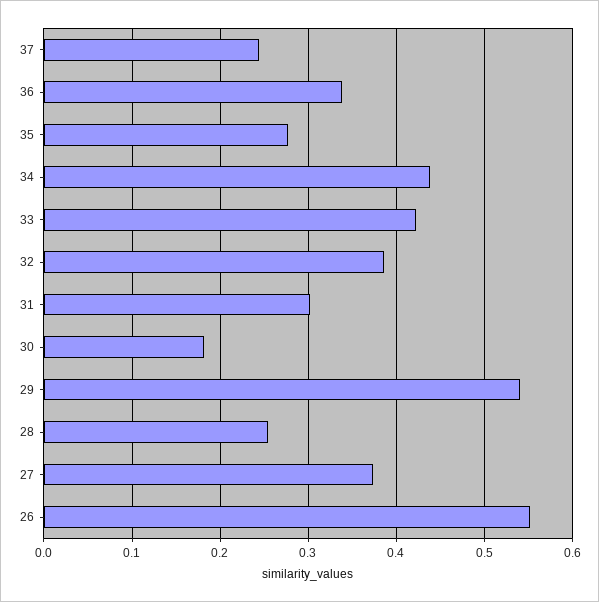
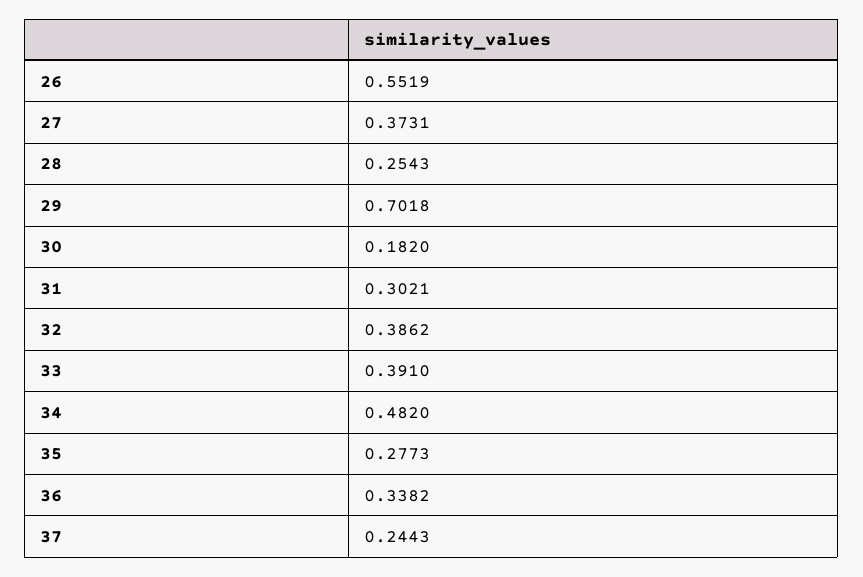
  {
    "37": 0.2443,
    "36": 0.3382,
    "35": 0.2773,
-   "34": 0.44,
+   "34": 0.482,
-   "33": 0.42,
+   "33": 0.391,
    "32": 0.3862,
    "31": 0.3021,
    "30": 0.182,
-   "29": 0.54,
+   "29": 0.7018,
    "28": 0.2543,
    "27": 0.3731,
    "26": 0.5519
  }

